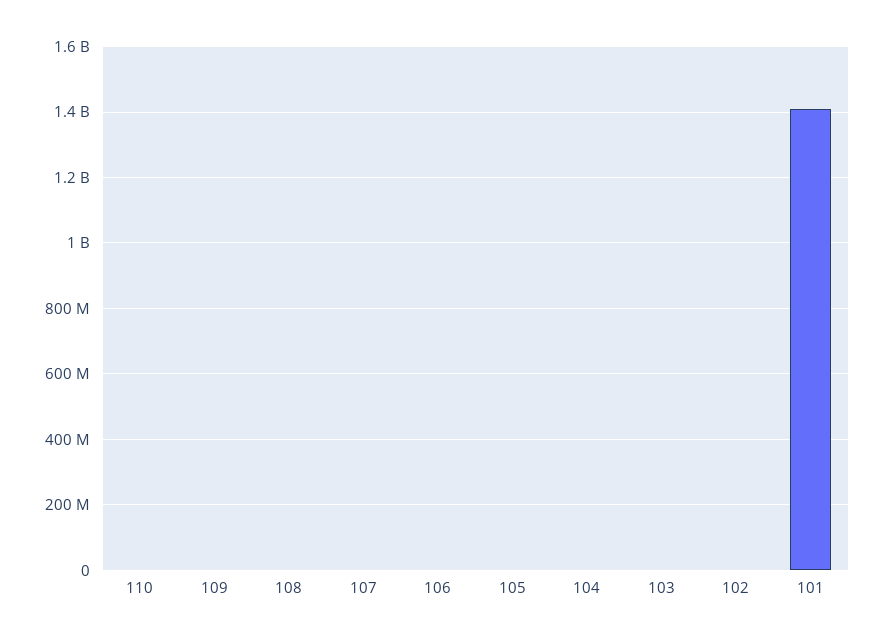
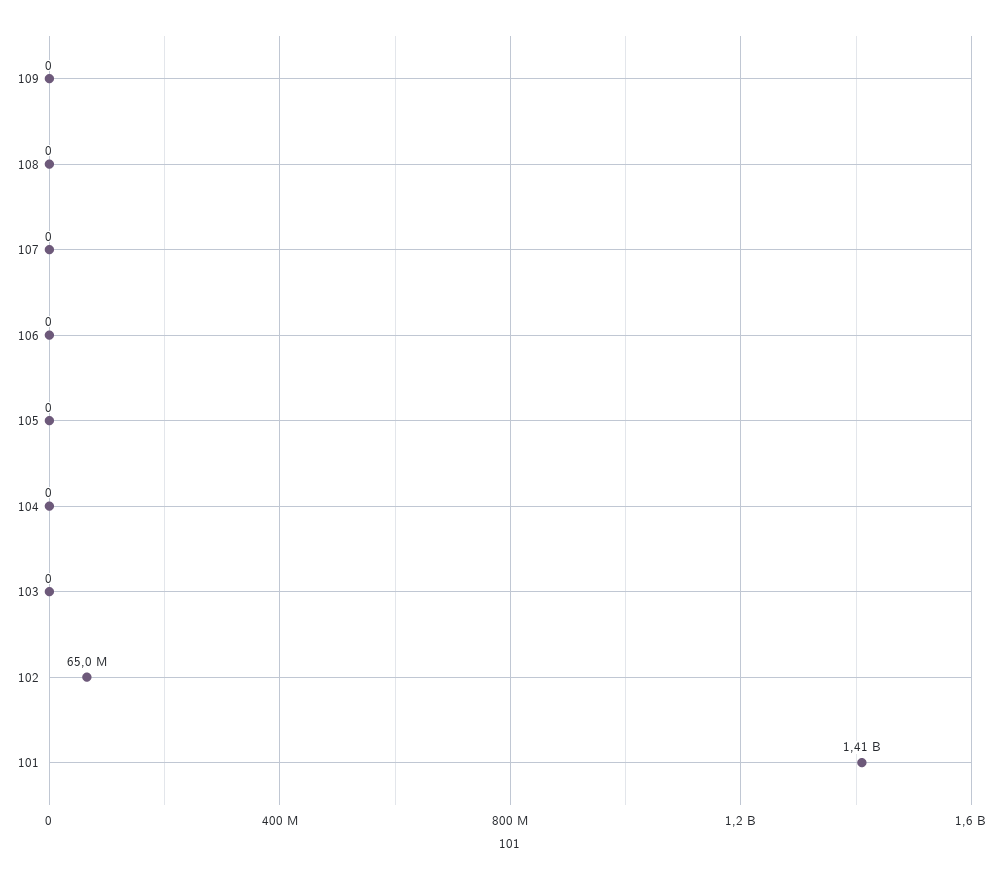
  {
-   "110": 0,
    "109": 0,
    "108": 0,
    "107": 0,
    "106": 0,
    "105": 0,
    "104": 0,
    "103": 0,
-   "102": 0,
+   "102": 65000000,
    "101": 1410000000
  }

